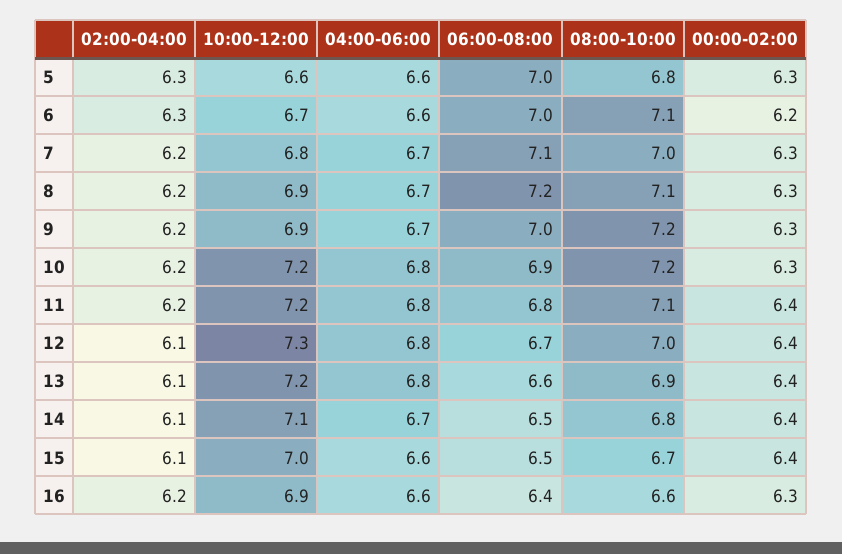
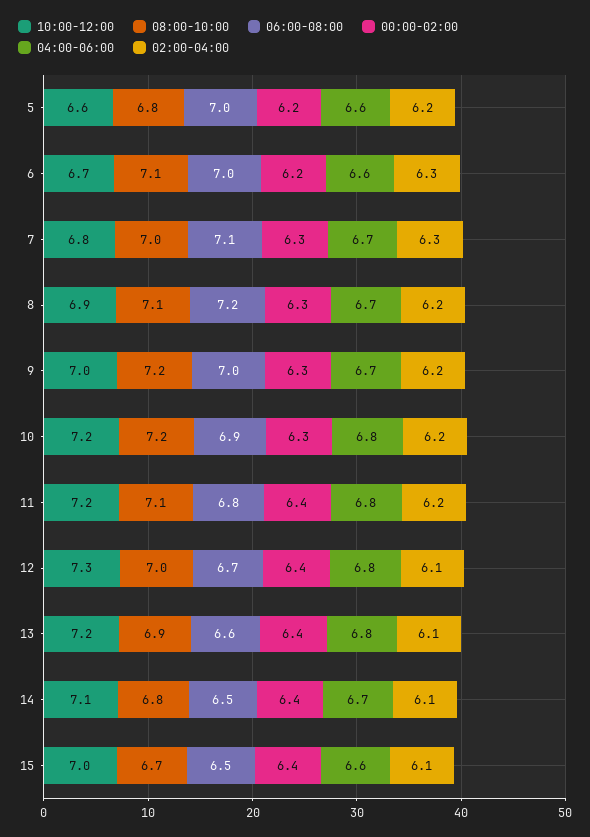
  {
    "02:00-04:00": {
-     "5": 6.3,
+     "5": 6.2,
      "6": 6.3,
-     "7": 6.2,
+     "7": 6.3,
      "8": 6.2,
      "9": 6.2,
      "10": 6.2,
      "11": 6.2,
      "12": 6.1,
      "13": 6.1,
      "14": 6.1,
-     "15": 6.1,
+     "15": 6.1
-     "16": 6.2
    },
    "10:00-12:00": {
      "5": 6.6,
      "6": 6.7,
      "7": 6.8,
      "8": 6.9,
-     "9": 6.9,
+     "9": 7,
      "10": 7.2,
      "11": 7.2,
      "12": 7.3,
      "13": 7.2,
      "14": 7.1,
-     "15": 7,
+     "15": 7
-     "16": 6.9
    },
    "04:00-06:00": {
      "5": 6.6,
      "6": 6.6,
      "7": 6.7,
      "8": 6.7,
      "9": 6.7,
      "10": 6.8,
      "11": 6.8,
      "12": 6.8,
      "13": 6.8,
      "14": 6.7,
-     "15": 6.6,
+     "15": 6.6
-     "16": 6.6
    },
    "06:00-08:00": {
      "5": 7,
      "6": 7,
      "7": 7.1,
      "8": 7.2,
      "9": 7,
      "10": 6.9,
      "11": 6.8,
      "12": 6.7,
      "13": 6.6,
      "14": 6.5,
-     "15": 6.5,
+     "15": 6.5
-     "16": 6.4
    },
    "08:00-10:00": {
      "5": 6.8,
      "6": 7.1,
      "7": 7,
      "8": 7.1,
      "9": 7.2,
      "10": 7.2,
      "11": 7.1,
      "12": 7,
      "13": 6.9,
      "14": 6.8,
-     "15": 6.7,
+     "15": 6.7
-     "16": 6.6
    },
    "00:00-02:00": {
-     "5": 6.3,
+     "5": 6.2,
      "6": 6.2,
      "7": 6.3,
      "8": 6.3,
      "9": 6.3,
      "10": 6.3,
      "11": 6.4,
      "12": 6.4,
      "13": 6.4,
      "14": 6.4,
-     "15": 6.4,
+     "15": 6.4
-     "16": 6.3
    }
  }

